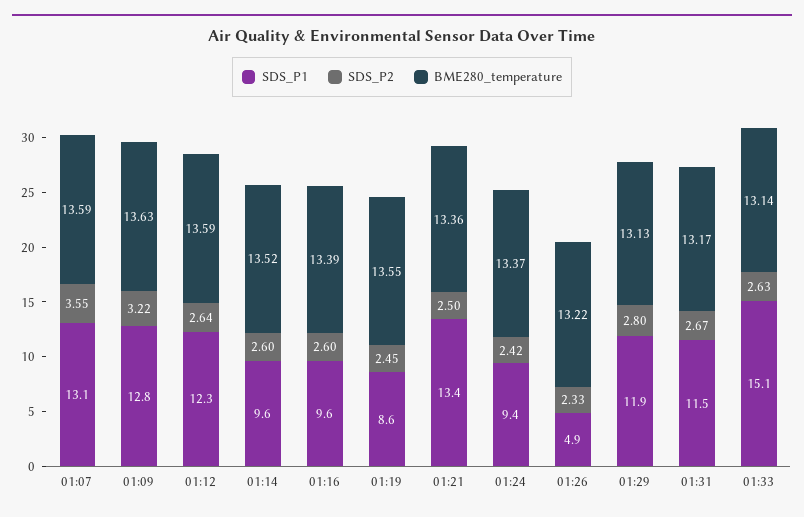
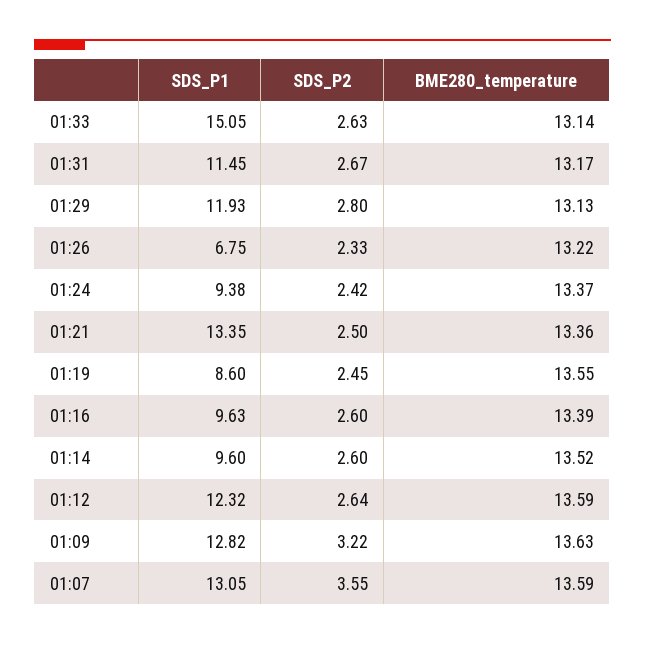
  {
    "SDS_P1": {
      "01:07": 13.05,
      "01:09": 12.82,
      "01:12": 12.32,
      "01:14": 9.6,
      "01:16": 9.63,
      "01:19": 8.6,
      "01:21": 13.35,
      "01:24": 9.38,
-     "01:26": 4.9,
+     "01:26": 6.75,
      "01:29": 11.93,
      "01:31": 11.45,
      "01:33": 15.05
    },
    "SDS_P2": {
      "01:07": 3.55,
      "01:09": 3.22,
      "01:12": 2.64,
      "01:14": 2.6,
      "01:16": 2.6,
      "01:19": 2.45,
      "01:21": 2.5,
      "01:24": 2.42,
      "01:26": 2.33,
      "01:29": 2.8,
      "01:31": 2.67,
      "01:33": 2.63
    },
    "BME280_temperature": {
      "01:07": 13.59,
      "01:09": 13.63,
      "01:12": 13.59,
      "01:14": 13.52,
      "01:16": 13.39,
      "01:19": 13.55,
      "01:21": 13.36,
      "01:24": 13.37,
      "01:26": 13.22,
      "01:29": 13.13,
      "01:31": 13.17,
      "01:33": 13.14
    }
  }

